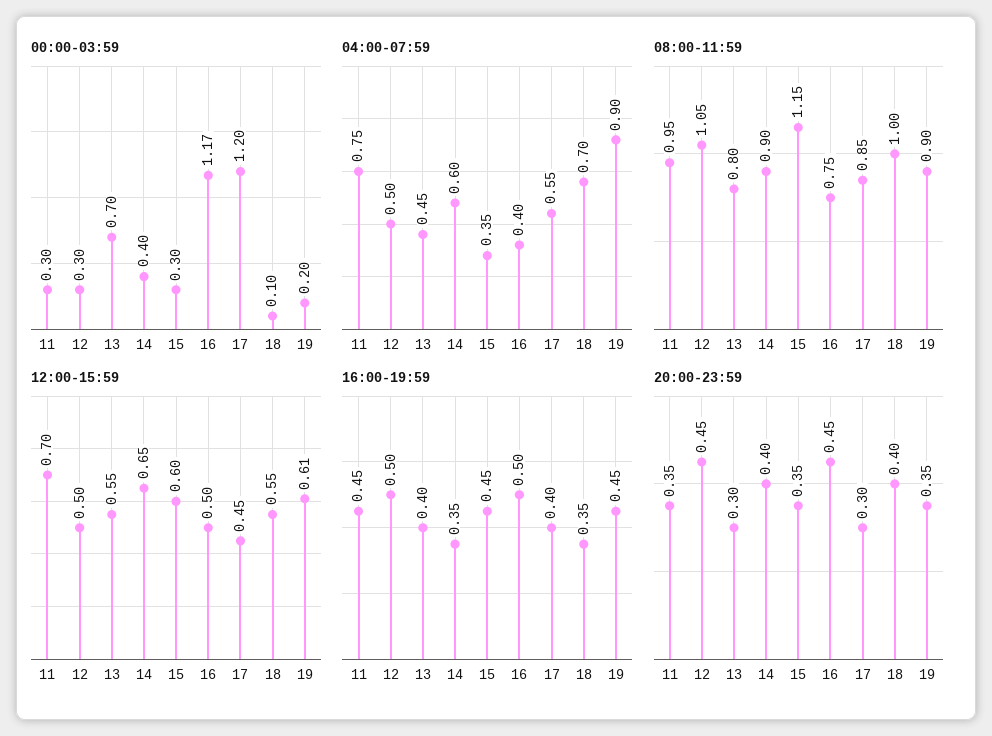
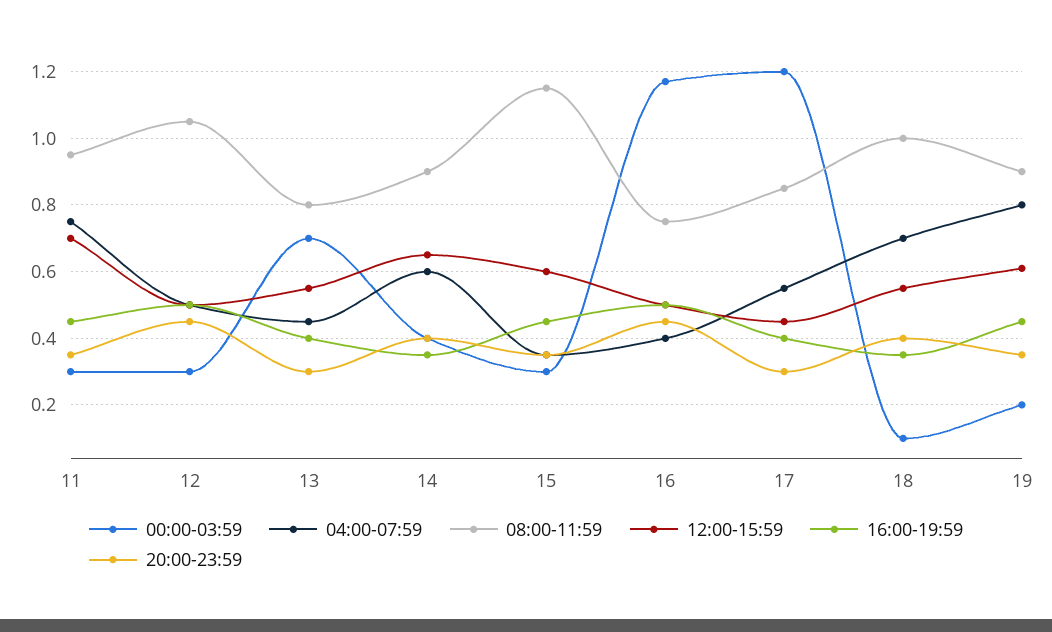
  {
    "00:00-03:59": {
      "11": 0.3,
      "12": 0.3,
      "13": 0.7,
      "14": 0.4,
      "15": 0.3,
      "16": 1.17,
      "17": 1.2,
      "18": 0.1,
      "19": 0.2
    },
    "04:00-07:59": {
      "11": 0.75,
      "12": 0.5,
      "13": 0.45,
      "14": 0.6,
      "15": 0.35,
      "16": 0.4,
      "17": 0.55,
      "18": 0.7,
-     "19": 0.9
+     "19": 0.8
    },
    "08:00-11:59": {
      "11": 0.95,
      "12": 1.05,
      "13": 0.8,
      "14": 0.9,
      "15": 1.15,
      "16": 0.75,
      "17": 0.85,
      "18": 1,
      "19": 0.9
    },
    "12:00-15:59": {
      "11": 0.7,
      "12": 0.5,
      "13": 0.55,
      "14": 0.65,
      "15": 0.6,
      "16": 0.5,
      "17": 0.45,
      "18": 0.55,
      "19": 0.61
    },
    "16:00-19:59": {
      "11": 0.45,
      "12": 0.5,
      "13": 0.4,
      "14": 0.35,
      "15": 0.45,
      "16": 0.5,
      "17": 0.4,
      "18": 0.35,
      "19": 0.45
    },
    "20:00-23:59": {
      "11": 0.35,
      "12": 0.45,
      "13": 0.3,
      "14": 0.4,
      "15": 0.35,
      "16": 0.45,
      "17": 0.3,
      "18": 0.4,
      "19": 0.35
    }
  }

